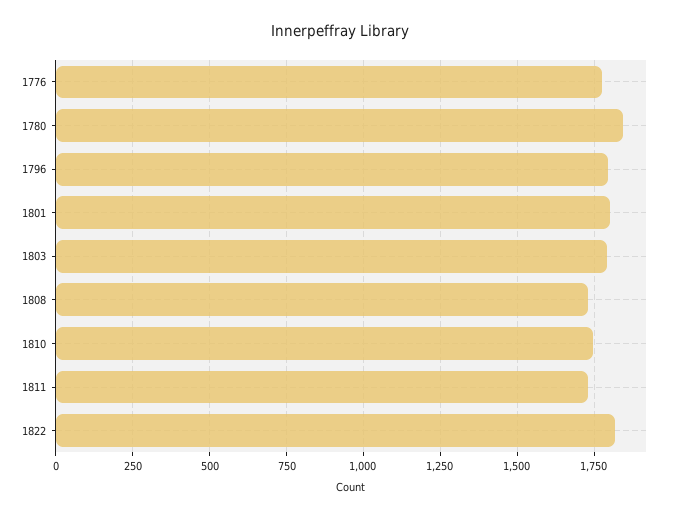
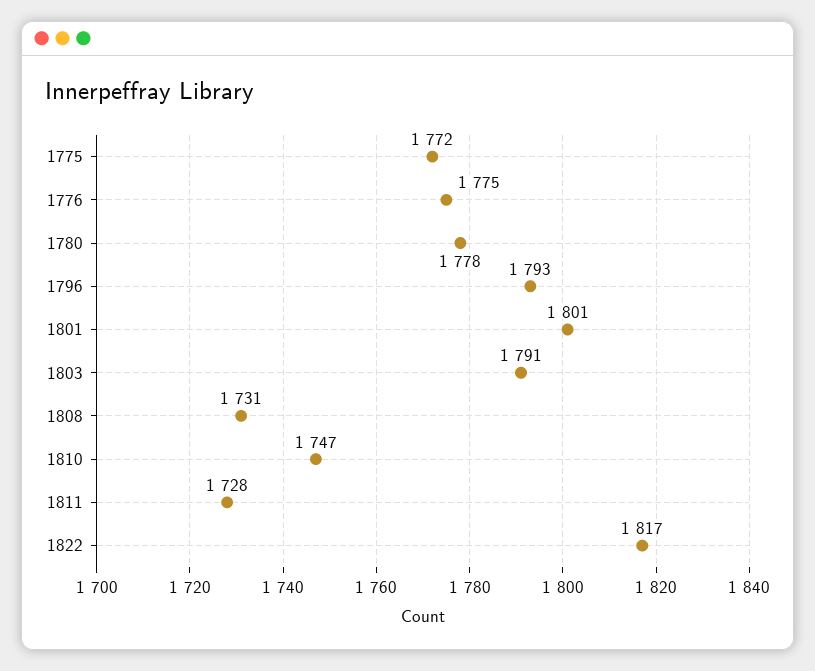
  {
    "1776": 1775,
-   "1780": 1850,
+   "1780": 1778,
    "1796": 1793,
    "1801": 1801,
    "1803": 1791,
    "1808": 1731,
    "1810": 1747,
    "1811": 1728,
-   "1822": 1817
+   "1822": 1817,
+   "1775": 1772
  }

